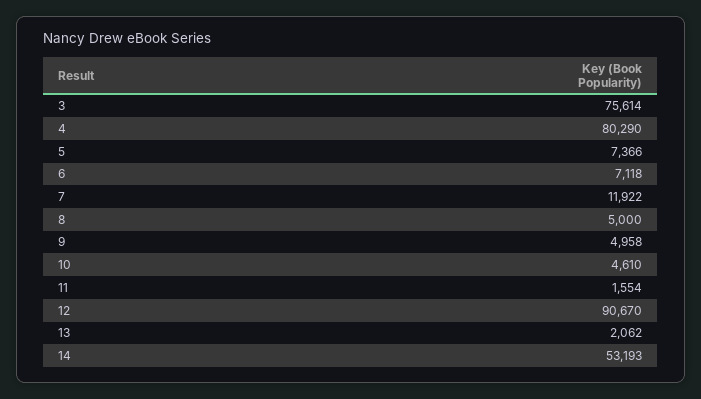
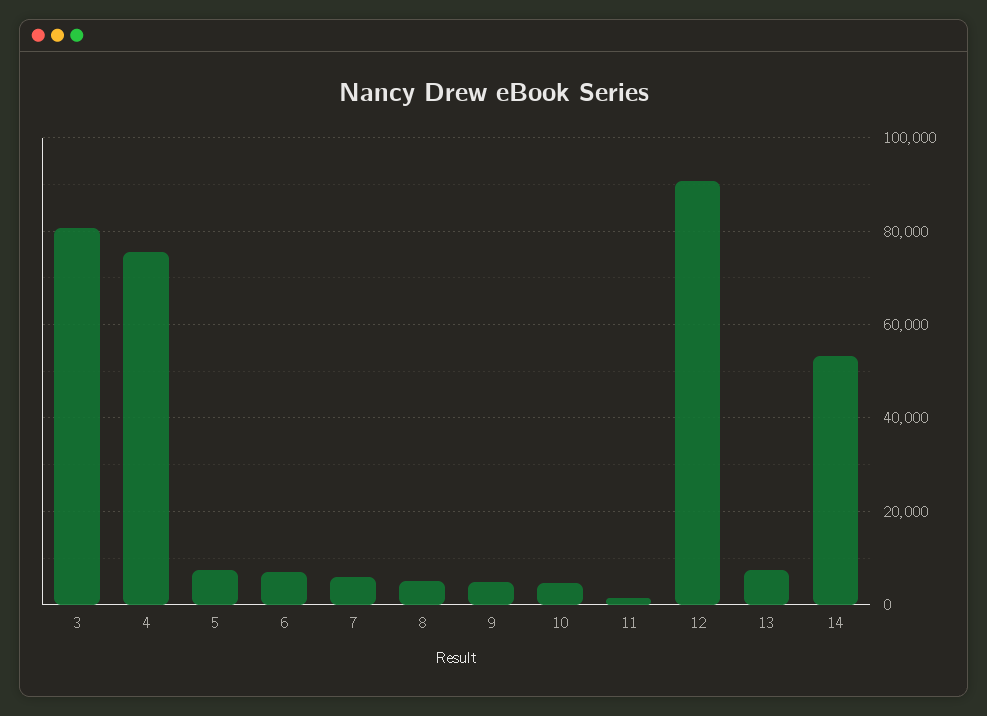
  {
-   "3": 75614,
+   "3": 80000,
-   "4": 80290,
+   "4": 76000,
    "5": 7366,
    "6": 7118,
-   "7": 11922,
+   "7": 6000,
    "8": 5000,
    "9": 4958,
    "10": 4610,
    "11": 1554,
    "12": 90670,
-   "13": 2062,
+   "13": 8000,
    "14": 53193
  }

